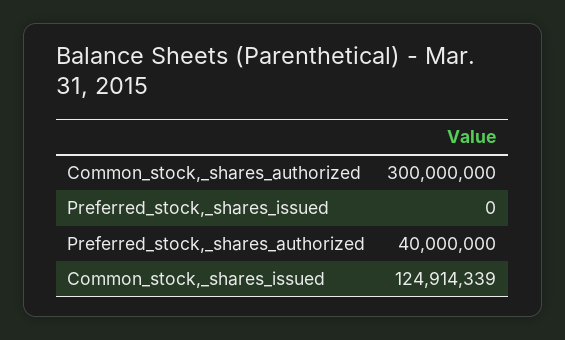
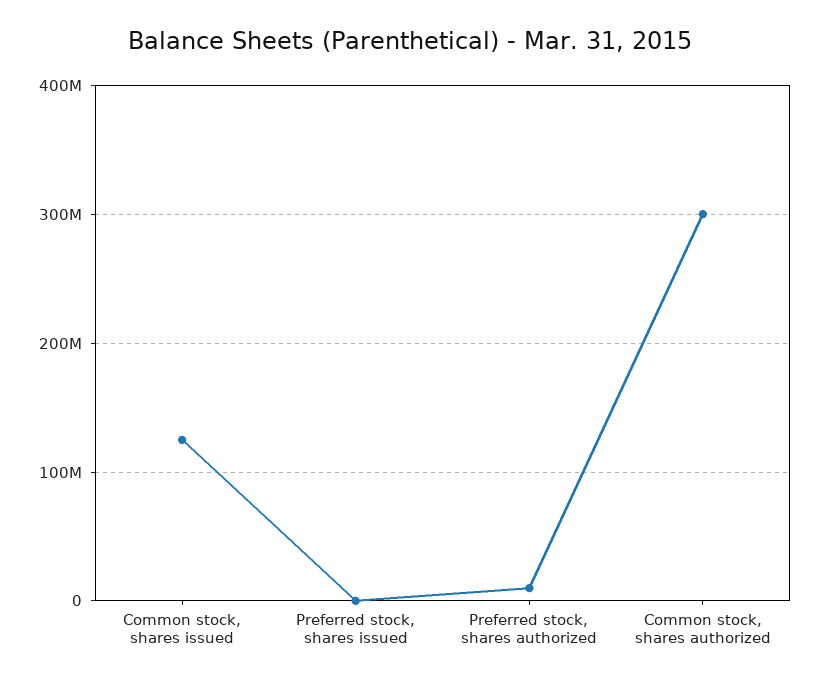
  {
    "Common_stock,_shares_authorized": 300000000,
    "Preferred_stock,_shares_issued": 0,
-   "Preferred_stock,_shares_authorized": 40000000,
+   "Preferred_stock,_shares_authorized": 10000000,
    "Common_stock,_shares_issued": 124914339
  }

